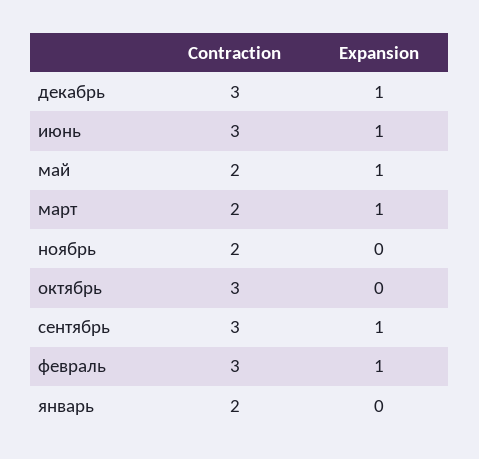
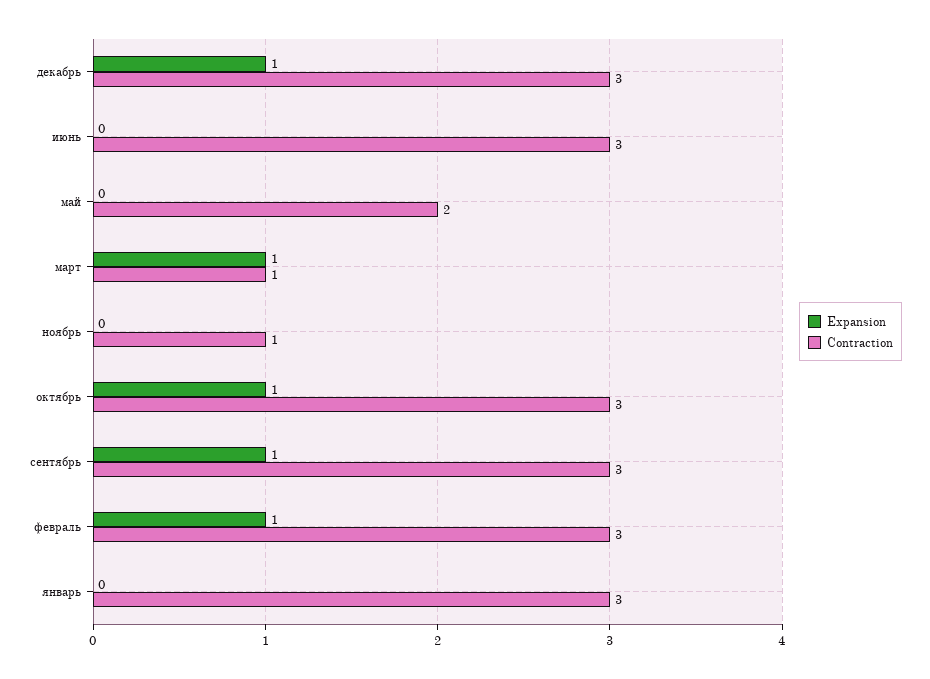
  {
    "Contraction": {
      "декабрь": 3,
      "июнь": 3,
      "май": 2,
-     "март": 2,
+     "март": 1,
-     "ноябрь": 2,
+     "ноябрь": 1,
      "октябрь": 3,
      "сентябрь": 3,
      "февраль": 3,
-     "январь": 2
+     "январь": 3
    },
    "Expansion": {
      "декабрь": 1,
-     "июнь": 1,
+     "июнь": 0,
-     "май": 1,
+     "май": 0,
      "март": 1,
      "ноябрь": 0,
-     "октябрь": 0,
+     "октябрь": 1,
      "сентябрь": 1,
      "февраль": 1,
      "январь": 0
    }
  }

